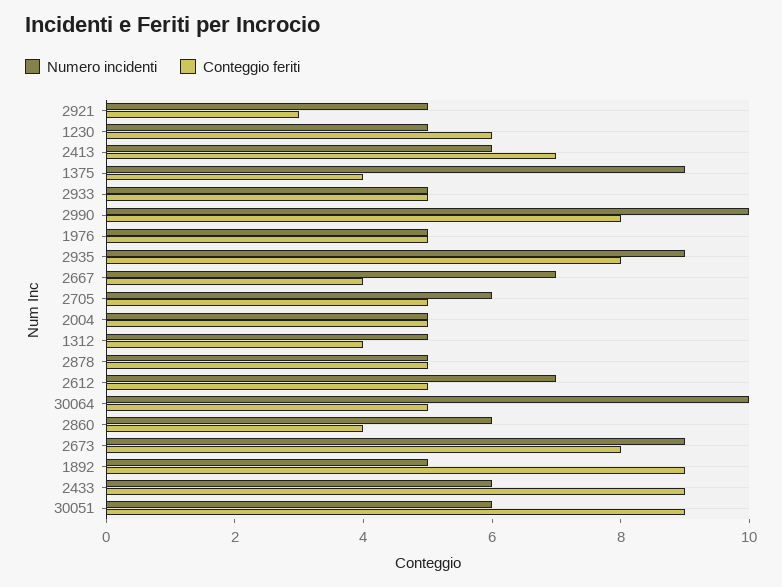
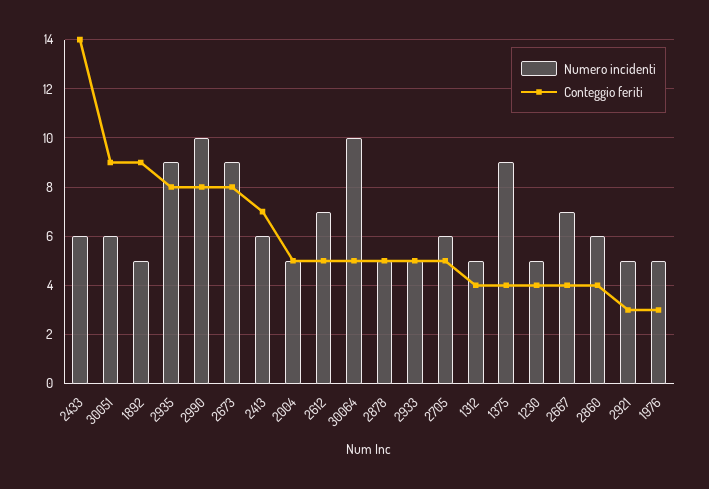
  {
    "Numero incidenti": {
      "2921": 5,
      "1230": 5,
      "2413": 6,
      "1375": 9,
      "2933": 5,
      "2990": 10,
      "1976": 5,
      "2935": 9,
      "2667": 7,
      "2705": 6,
      "2004": 5,
      "1312": 5,
      "2878": 5,
      "2612": 7,
      "30064": 10,
      "2860": 6,
      "2673": 9,
      "1892": 5,
      "2433": 6,
      "30051": 6
    },
    "Conteggio feriti": {
      "2921": 3,
-     "1230": 6,
+     "1230": 4,
      "2413": 7,
      "1375": 4,
      "2933": 5,
      "2990": 8,
-     "1976": 5,
+     "1976": 3,
      "2935": 8,
      "2667": 4,
      "2705": 5,
      "2004": 5,
      "1312": 4,
      "2878": 5,
      "2612": 5,
      "30064": 5,
      "2860": 4,
      "2673": 8,
      "1892": 9,
-     "2433": 9,
+     "2433": 14,
      "30051": 9
    }
  }

